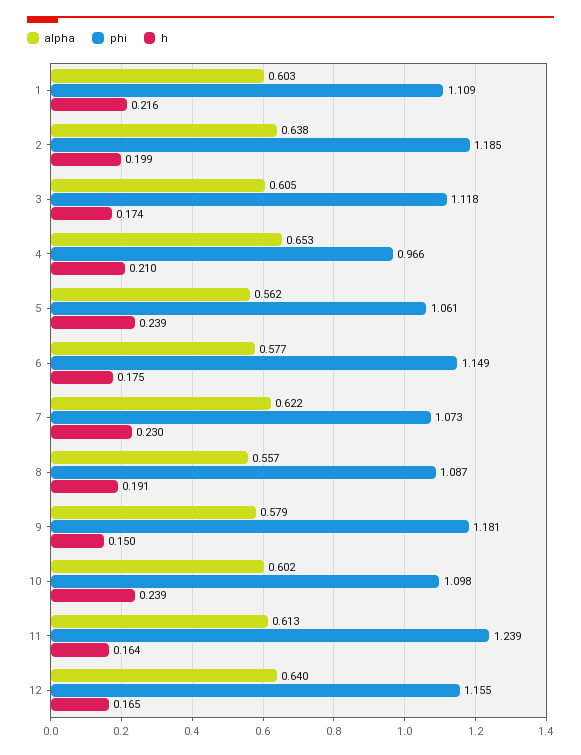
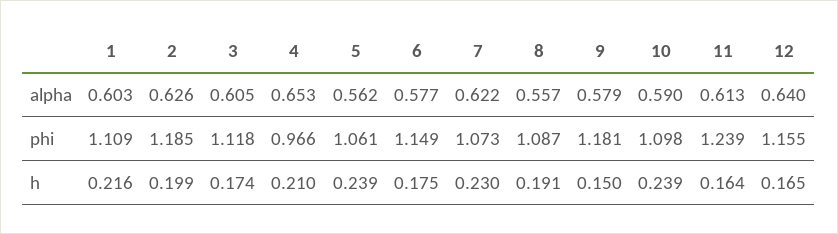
  {
    "alpha": {
      "1": 0.603,
-     "2": 0.638,
+     "2": 0.626,
      "3": 0.605,
      "4": 0.653,
      "5": 0.562,
      "6": 0.577,
      "7": 0.622,
      "8": 0.557,
      "9": 0.579,
-     "10": 0.602,
+     "10": 0.59,
      "11": 0.613,
      "12": 0.64
    },
    "phi": {
      "1": 1.109,
      "2": 1.185,
      "3": 1.118,
      "4": 0.966,
      "5": 1.061,
      "6": 1.149,
      "7": 1.073,
      "8": 1.087,
      "9": 1.181,
      "10": 1.098,
      "11": 1.239,
      "12": 1.155
    },
    "h": {
      "1": 0.216,
      "2": 0.199,
      "3": 0.174,
      "4": 0.21,
      "5": 0.239,
      "6": 0.175,
      "7": 0.23,
      "8": 0.191,
      "9": 0.15,
      "10": 0.239,
      "11": 0.164,
      "12": 0.165
    }
  }

